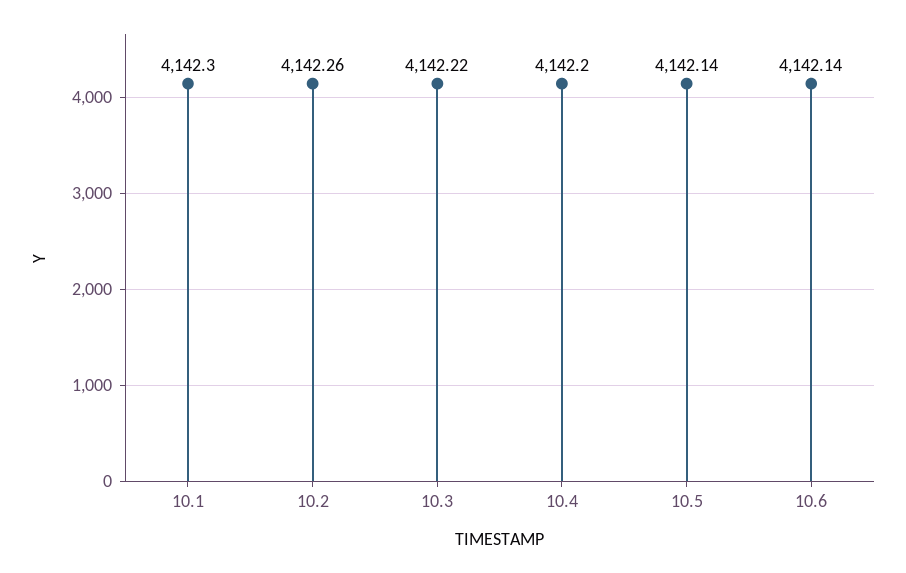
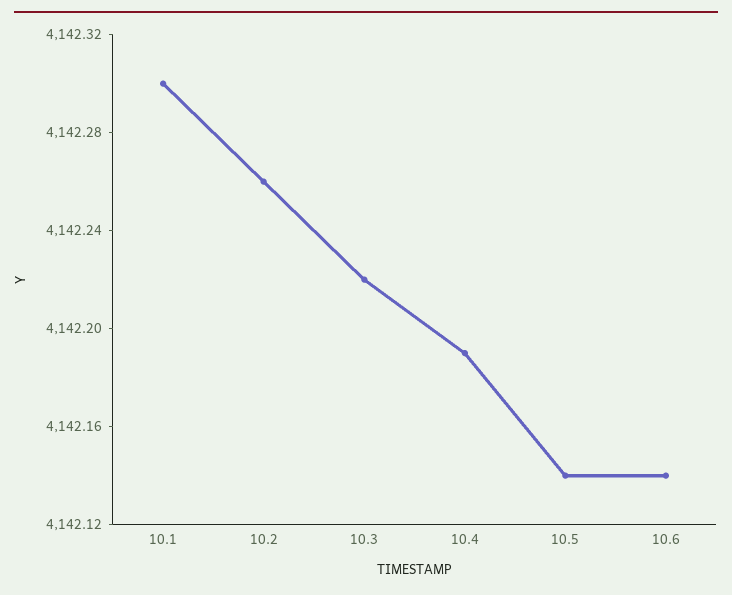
  {
    "10.1": 4142.3,
    "10.2": 4142.26,
    "10.3": 4142.22,
-   "10.4": 4142.2,
+   "10.4": 4142.19,
    "10.5": 4142.14,
    "10.6": 4142.14
  }

